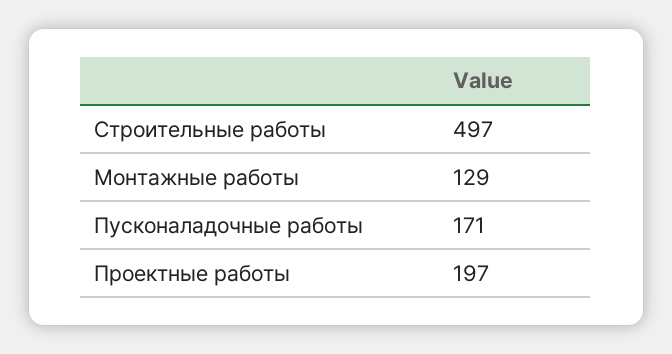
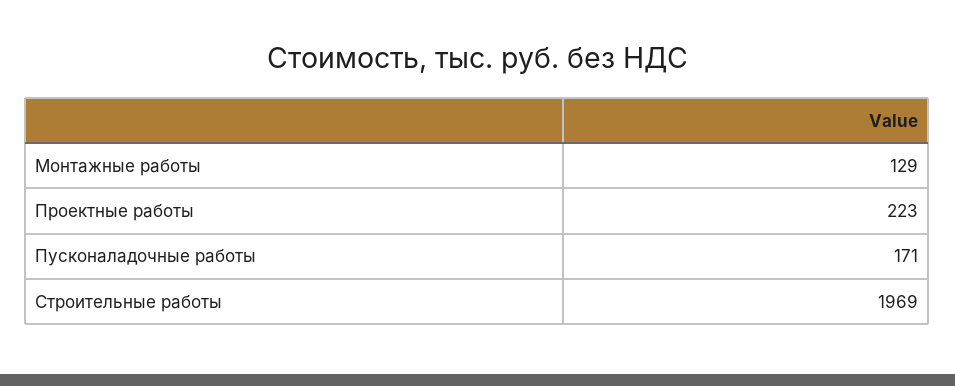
  {
-   "Строительные работы": 497,
+   "Строительные работы": 1969,
    "Монтажные работы": 129,
    "Пусконаладочные работы": 171,
-   "Проектные работы": 197
+   "Проектные работы": 223
  }

